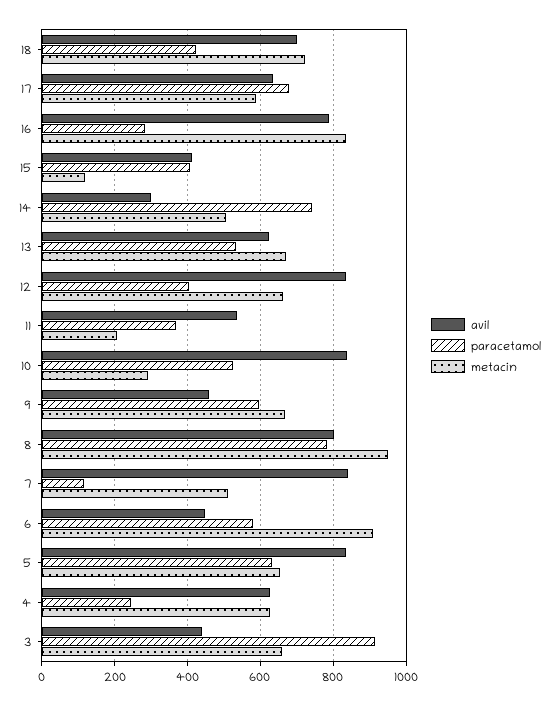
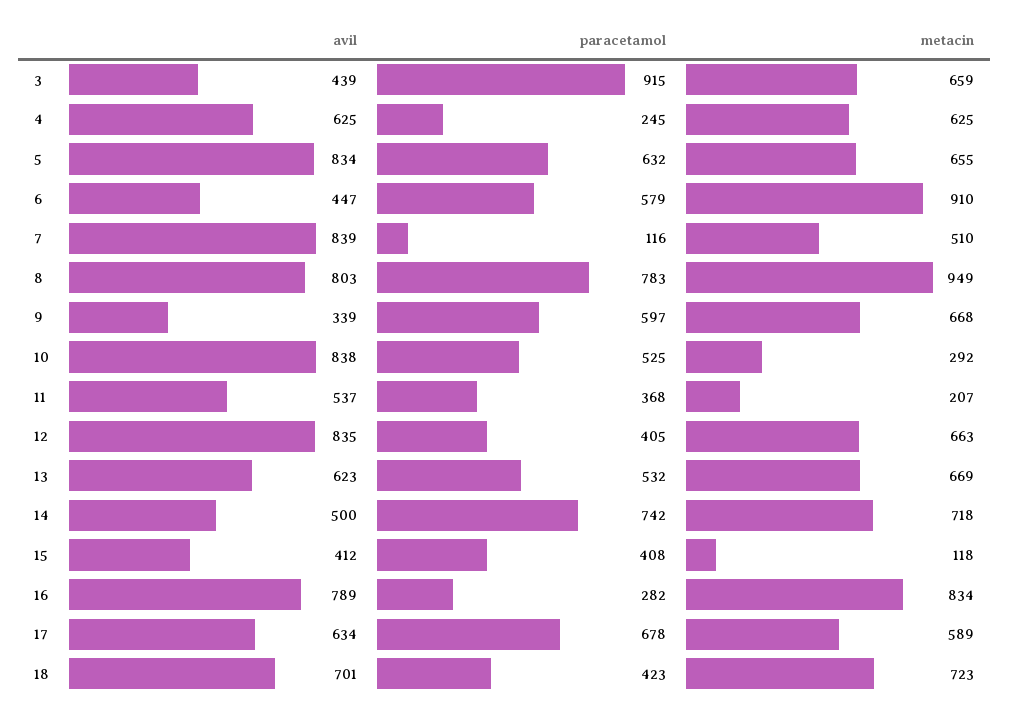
  {
    "avil": {
      "18": 701,
      "17": 634,
      "16": 789,
      "15": 412,
-     "14": 300,
+     "14": 500,
      "13": 623,
      "12": 835,
      "11": 537,
      "10": 838,
-     "9": 460,
+     "9": 339,
      "8": 803,
      "7": 839,
      "6": 447,
      "5": 834,
      "4": 625,
      "3": 439
    },
    "paracetamol": {
      "18": 423,
      "17": 678,
      "16": 282,
      "15": 408,
      "14": 742,
      "13": 532,
      "12": 405,
      "11": 368,
      "10": 525,
      "9": 597,
      "8": 783,
      "7": 116,
      "6": 579,
      "5": 632,
      "4": 245,
      "3": 915
    },
    "metacin": {
      "18": 723,
      "17": 589,
      "16": 834,
      "15": 118,
-     "14": 500,
+     "14": 718,
      "13": 669,
      "12": 663,
      "11": 207,
      "10": 292,
      "9": 668,
      "8": 949,
      "7": 510,
      "6": 910,
      "5": 655,
      "4": 625,
      "3": 659
    }
  }

